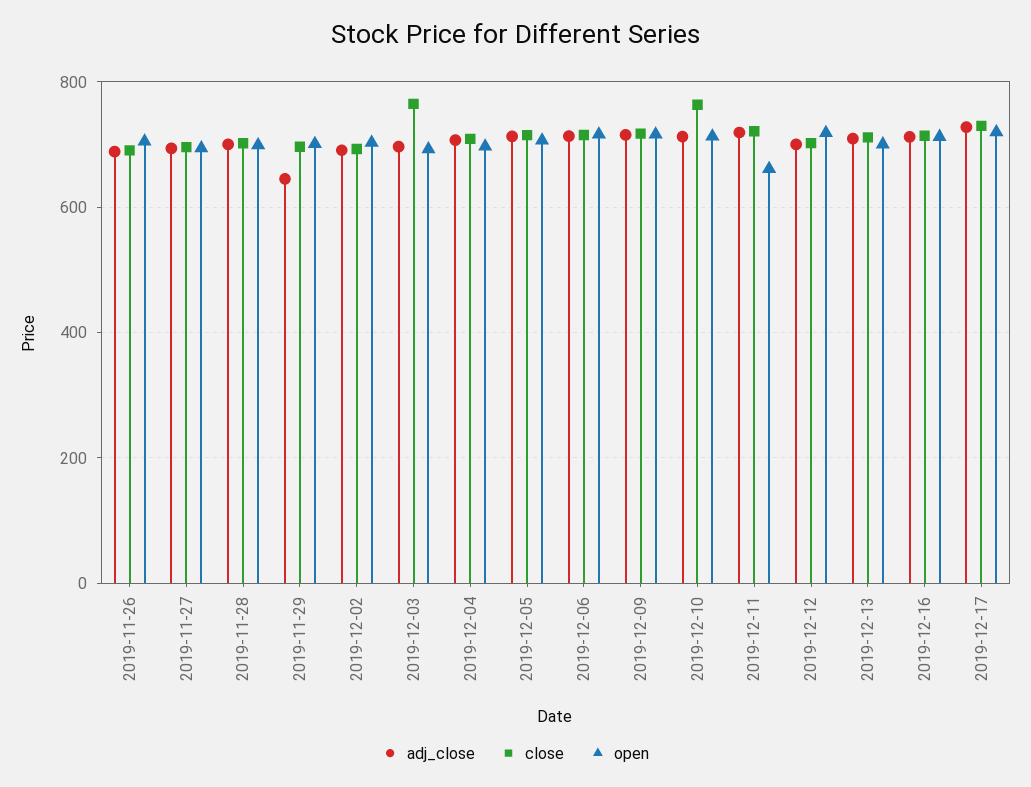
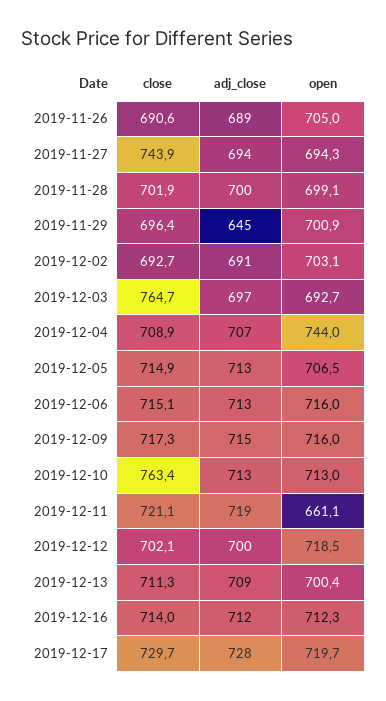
  {
    "adj_close": {
      "2019-11-26": 689,
      "2019-11-27": 694,
      "2019-11-28": 700,
      "2019-11-29": 645,
      "2019-12-02": 691,
      "2019-12-03": 697,
      "2019-12-04": 707,
      "2019-12-05": 713,
      "2019-12-06": 713,
      "2019-12-09": 715,
      "2019-12-10": 713,
      "2019-12-11": 719,
      "2019-12-12": 700,
      "2019-12-13": 709,
      "2019-12-16": 712,
      "2019-12-17": 728
    },
    "close": {
      "2019-11-26": 690.6,
-     "2019-11-27": 700,
+     "2019-11-27": 743.9,
      "2019-11-28": 701.9,
      "2019-11-29": 696.4,
      "2019-12-02": 692.7,
      "2019-12-03": 764.7,
      "2019-12-04": 708.9,
      "2019-12-05": 714.9,
      "2019-12-06": 715.1,
      "2019-12-09": 717.3,
      "2019-12-10": 763.4,
      "2019-12-11": 721.1,
      "2019-12-12": 702.1,
      "2019-12-13": 711.3,
      "2019-12-16": 714,
      "2019-12-17": 729.7
    },
    "open": {
      "2019-11-26": 705,
      "2019-11-27": 694.3,
      "2019-11-28": 699.1,
      "2019-11-29": 700.9,
      "2019-12-02": 703.1,
      "2019-12-03": 692.7,
-     "2019-12-04": 700,
+     "2019-12-04": 744,
      "2019-12-05": 706.5,
      "2019-12-06": 716,
      "2019-12-09": 716,
      "2019-12-10": 713,
      "2019-12-11": 661.1,
      "2019-12-12": 718.5,
      "2019-12-13": 700.4,
      "2019-12-16": 712.3,
      "2019-12-17": 719.7
    }
  }

